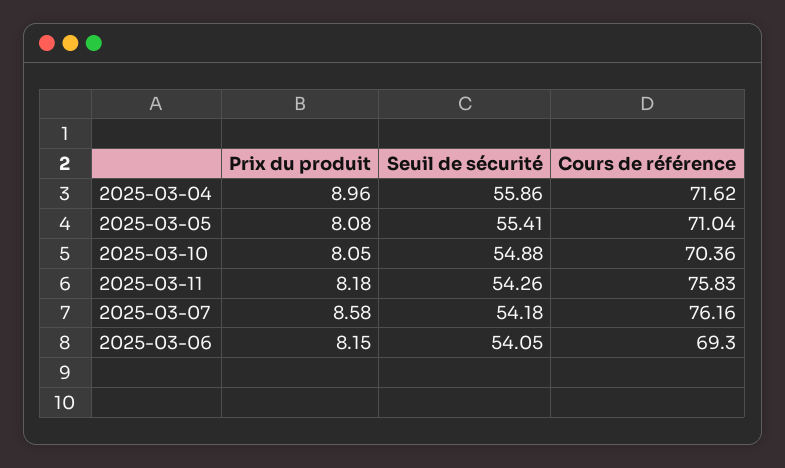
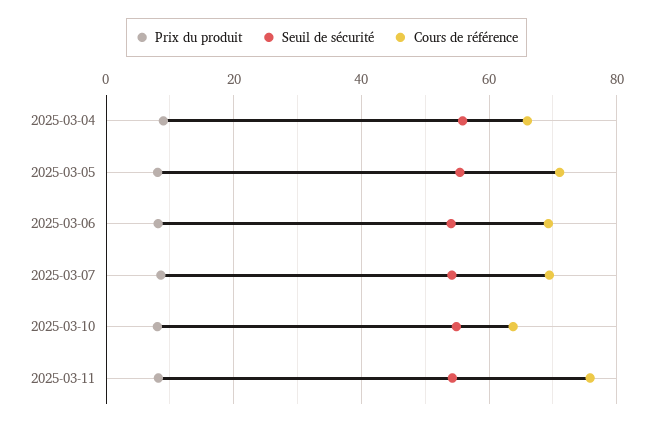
  {
    "Prix du produit": {
      "2025-03-04": 8.96,
      "2025-03-05": 8.08,
      "2025-03-10": 8.05,
      "2025-03-11": 8.18,
      "2025-03-07": 8.58,
      "2025-03-06": 8.15
    },
    "Seuil de sécurité": {
      "2025-03-04": 55.86,
      "2025-03-05": 55.41,
      "2025-03-10": 54.88,
      "2025-03-11": 54.26,
      "2025-03-07": 54.18,
      "2025-03-06": 54.05
    },
    "Cours de référence": {
-     "2025-03-04": 71.62,
+     "2025-03-04": 66,
      "2025-03-05": 71.04,
-     "2025-03-10": 70.36,
+     "2025-03-10": 64,
      "2025-03-11": 75.83,
-     "2025-03-07": 76.16,
+     "2025-03-07": 70,
      "2025-03-06": 69.3
    }
  }

